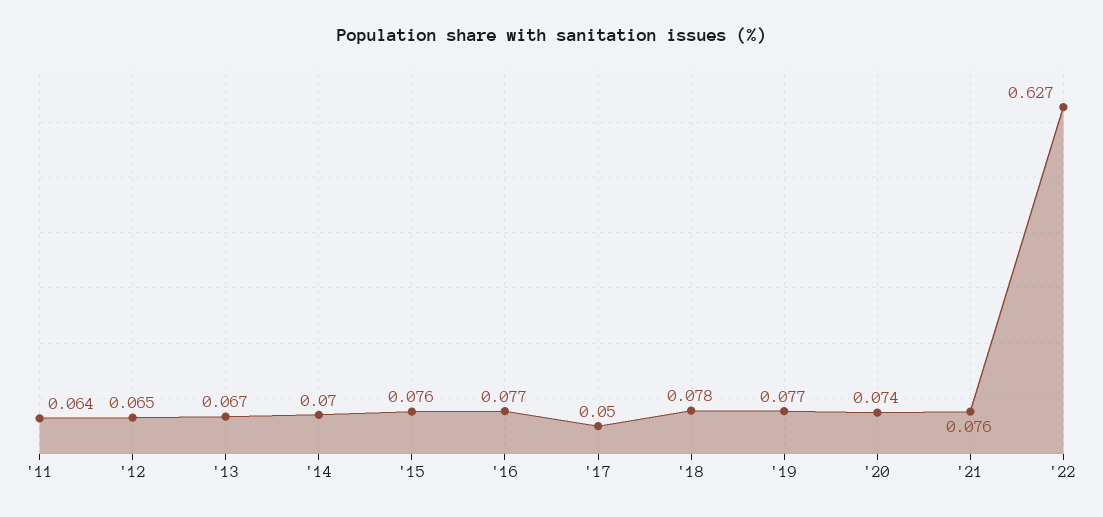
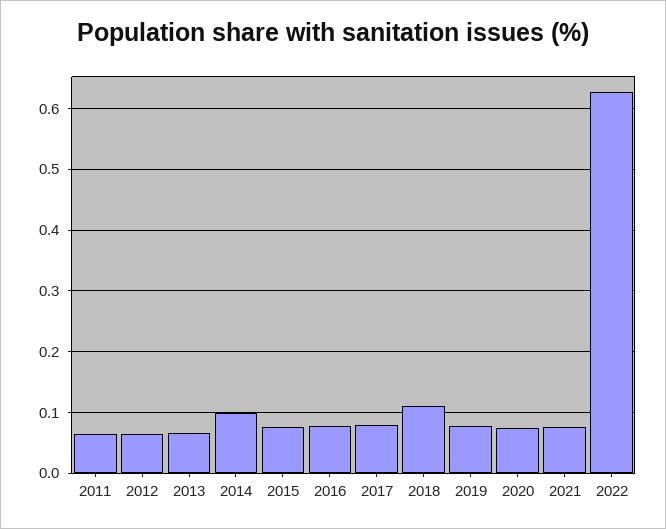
  {
    "'11": 0.064,
    "'12": 0.065,
    "'13": 0.067,
-   "'14": 0.07,
+   "'14": 0.1,
    "'15": 0.076,
    "'16": 0.077,
-   "'17": 0.05,
+   "'17": 0.08,
-   "'18": 0.078,
+   "'18": 0.11,
    "'19": 0.077,
    "'20": 0.074,
    "'21": 0.076,
    "'22": 0.627
  }

